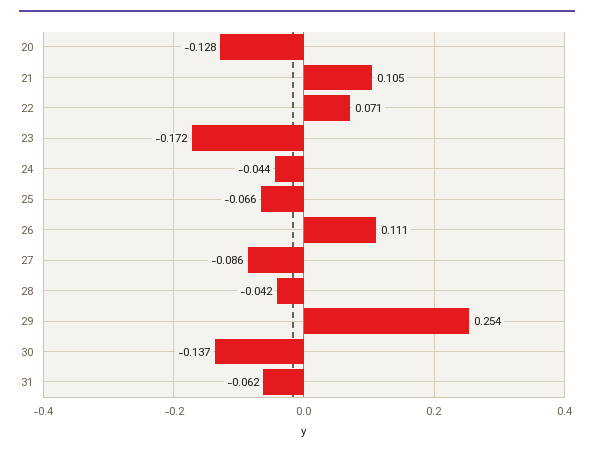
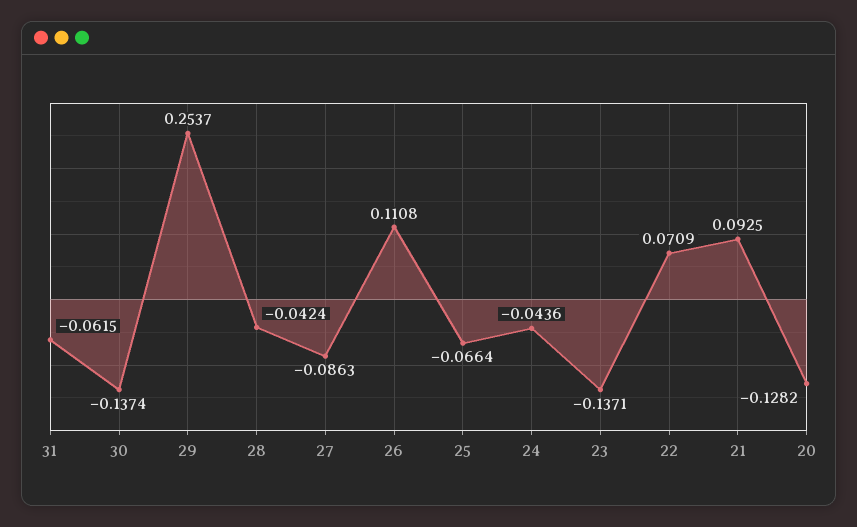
  {
    "20": -0.1282,
-   "21": 0.105,
+   "21": 0.0925,
    "22": 0.0709,
-   "23": -0.172,
+   "23": -0.1371,
    "24": -0.0436,
    "25": -0.0664,
    "26": 0.1108,
    "27": -0.0863,
    "28": -0.0424,
    "29": 0.2537,
    "30": -0.1374,
    "31": -0.0615
  }

